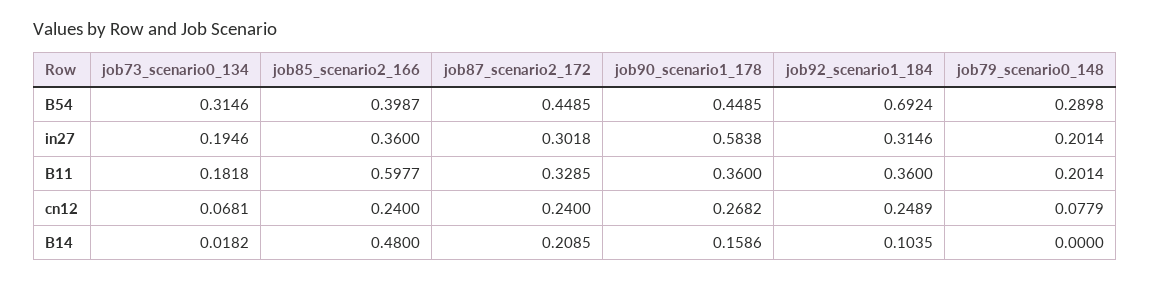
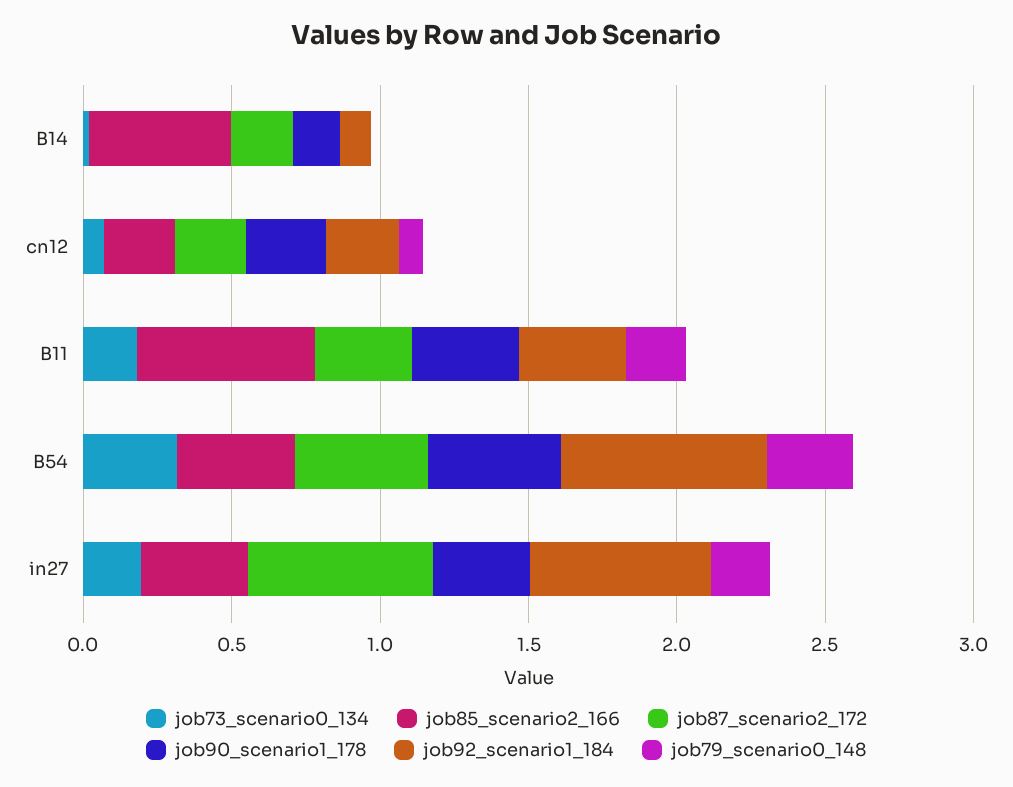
  {
    "job73_scenario0_134": {
      "B54": 0.3146,
      "in27": 0.1946,
      "B11": 0.1818,
      "cn12": 0.0681,
      "B14": 0.0182
    },
    "job85_scenario2_166": {
      "B54": 0.3987,
      "in27": 0.36,
      "B11": 0.5977,
      "cn12": 0.24,
      "B14": 0.48
    },
    "job87_scenario2_172": {
      "B54": 0.4485,
-     "in27": 0.3018,
+     "in27": 0.6,
      "B11": 0.3285,
      "cn12": 0.24,
      "B14": 0.2085
    },
    "job90_scenario1_178": {
      "B54": 0.4485,
-     "in27": 0.5838,
+     "in27": 0.3,
      "B11": 0.36,
      "cn12": 0.2682,
      "B14": 0.1586
    },
    "job92_scenario1_184": {
      "B54": 0.6924,
-     "in27": 0.3146,
+     "in27": 0.6,
      "B11": 0.36,
      "cn12": 0.2489,
      "B14": 0.1035
    },
    "job79_scenario0_148": {
      "B54": 0.2898,
      "in27": 0.2014,
      "B11": 0.2014,
      "cn12": 0.0779,
      "B14": 0
    }
  }

